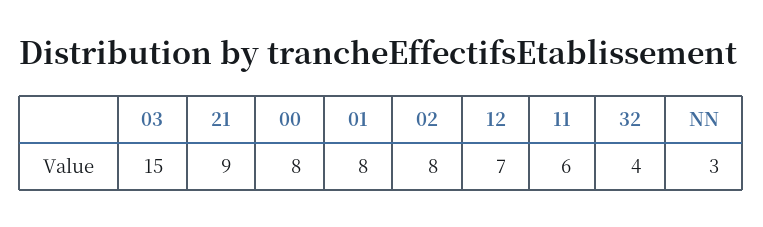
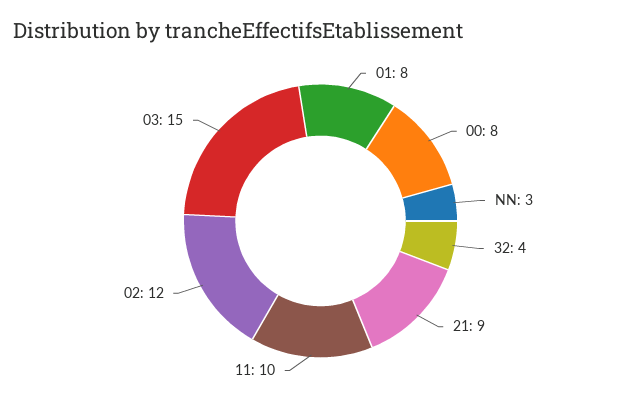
  {
    "03": 15,
    "21": 9,
    "00": 8,
    "01": 8,
-   "02": 8,
+   "02": 12,
-   "12": 7,
-   "11": 6,
+   "11": 10,
    "32": 4,
    "NN": 3
  }

